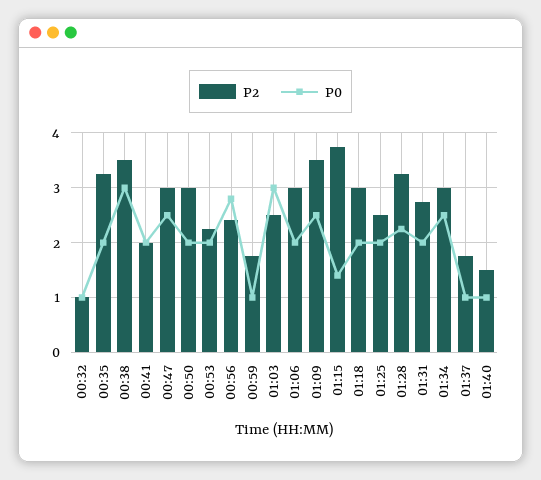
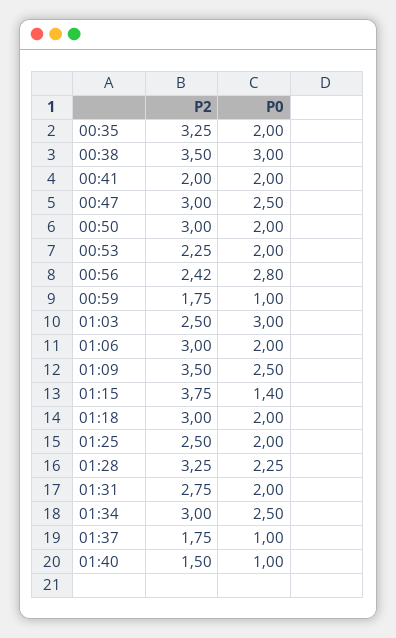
  {
    "P2": {
-     "00:32": 1,
      "00:35": 3.25,
      "00:38": 3.5,
      "00:41": 2,
      "00:47": 3,
      "00:50": 3,
      "00:53": 2.25,
      "00:56": 2.42,
      "00:59": 1.75,
      "01:03": 2.5,
      "01:06": 3,
      "01:09": 3.5,
      "01:15": 3.75,
      "01:18": 3,
      "01:25": 2.5,
      "01:28": 3.25,
      "01:31": 2.75,
      "01:34": 3,
      "01:37": 1.75,
      "01:40": 1.5
    },
    "P0": {
-     "00:32": 1,
      "00:35": 2,
      "00:38": 3,
      "00:41": 2,
      "00:47": 2.5,
      "00:50": 2,
      "00:53": 2,
      "00:56": 2.8,
      "00:59": 1,
      "01:03": 3,
      "01:06": 2,
      "01:09": 2.5,
      "01:15": 1.4,
      "01:18": 2,
      "01:25": 2,
      "01:28": 2.25,
      "01:31": 2,
      "01:34": 2.5,
      "01:37": 1,
      "01:40": 1
    }
  }

